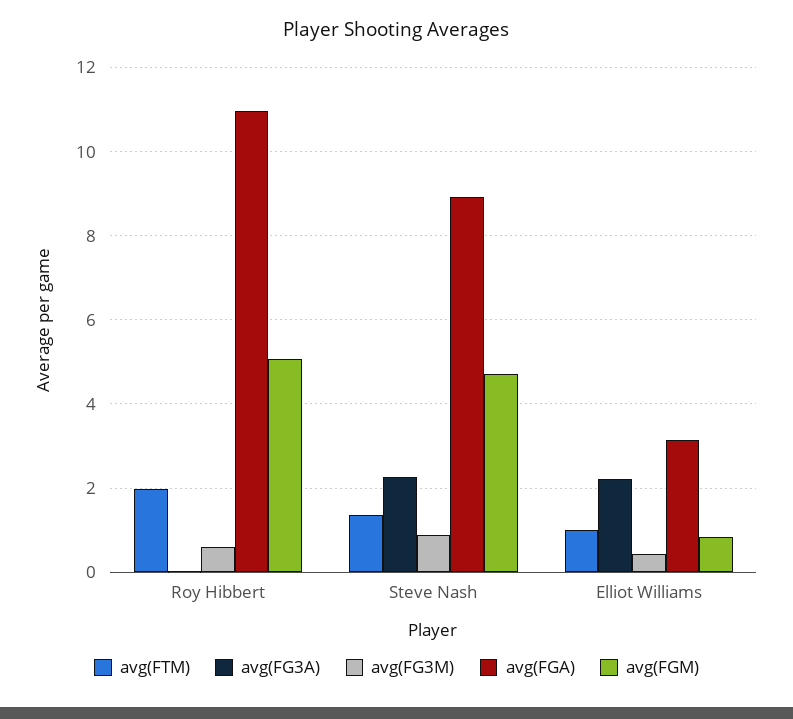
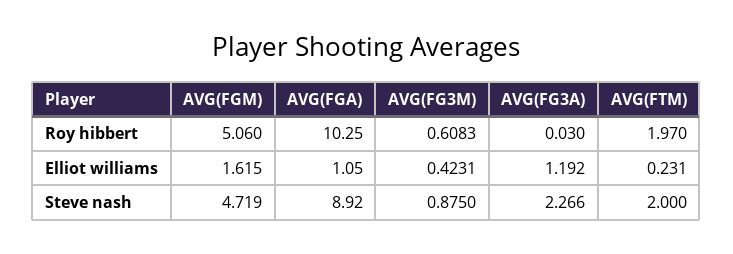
  {
    "avg(FTM)": {
      "Roy Hibbert": 1.97,
-     "Steve Nash": 1.4,
+     "Steve Nash": 2,
-     "Elliot Williams": 1
+     "Elliot Williams": 0.231
    },
    "avg(FG3A)": {
      "Roy Hibbert": 0.03,
      "Steve Nash": 2.266,
-     "Elliot Williams": 2.2
+     "Elliot Williams": 1.192
    },
    "avg(FG3M)": {
      "Roy Hibbert": 0.6083,
      "Steve Nash": 0.875,
      "Elliot Williams": 0.4231
    },
    "avg(FGA)": {
-     "Roy Hibbert": 11,
+     "Roy Hibbert": 10.25,
      "Steve Nash": 8.92,
-     "Elliot Williams": 3.2
+     "Elliot Williams": 1.05
    },
    "avg(FGM)": {
      "Roy Hibbert": 5.06,
      "Steve Nash": 4.719,
-     "Elliot Williams": 0.8
+     "Elliot Williams": 1.615
    }
  }

